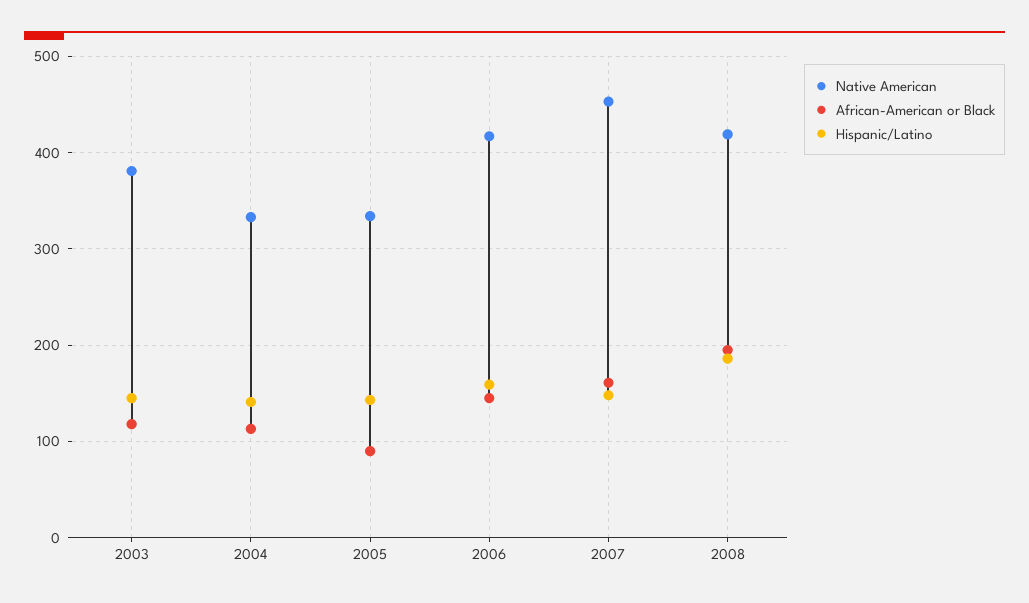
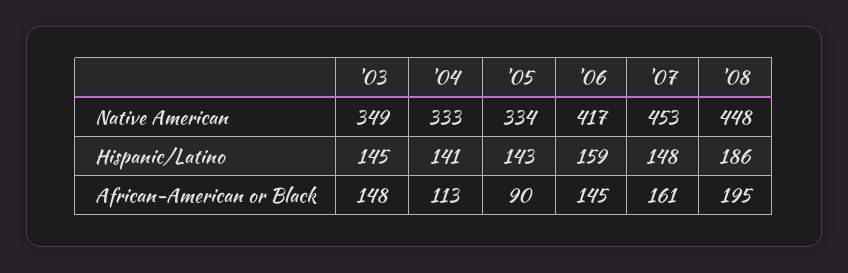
  {
    "Native American": {
-     "2003": 380,
+     "2003": 349,
      "2004": 333,
      "2005": 334,
      "2006": 417,
      "2007": 453,
-     "2008": 420
+     "2008": 448
    },
    "African-American or Black": {
-     "2003": 120,
+     "2003": 148,
      "2004": 113,
      "2005": 90,
      "2006": 145,
      "2007": 161,
      "2008": 195
    },
    "Hispanic/Latino": {
      "2003": 145,
      "2004": 141,
      "2005": 143,
      "2006": 159,
      "2007": 148,
      "2008": 186
    }
  }

